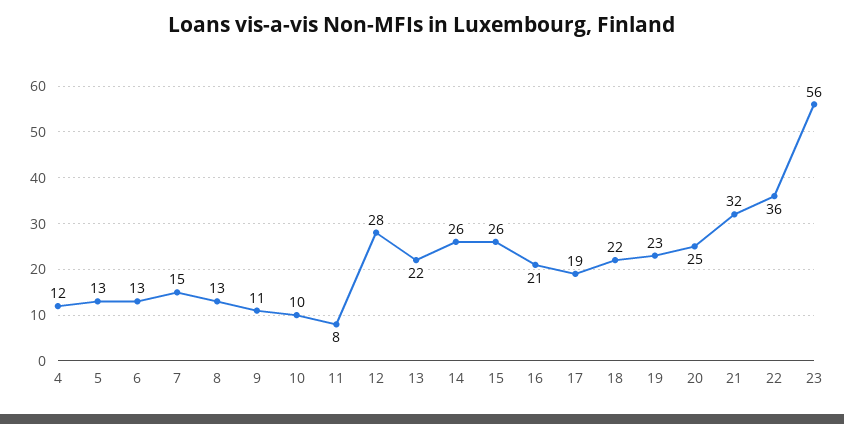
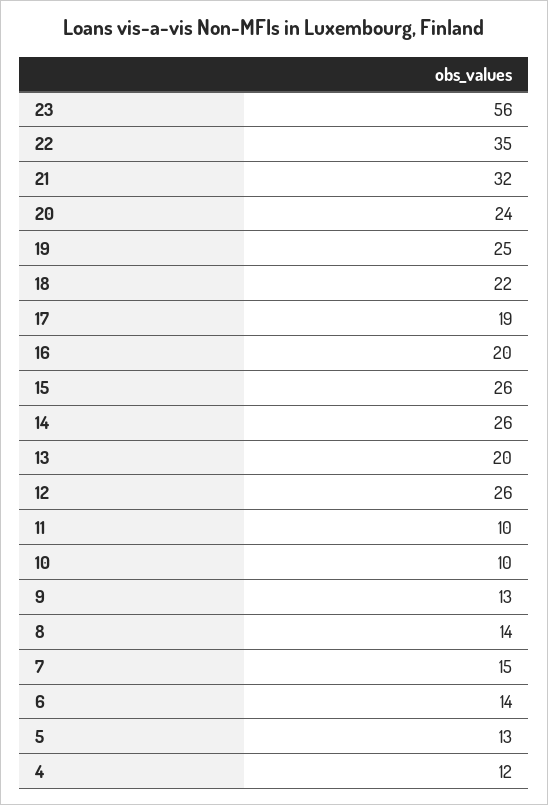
  {
    "4": 12,
    "5": 13,
-   "6": 13,
+   "6": 14,
    "7": 15,
-   "8": 13,
+   "8": 14,
-   "9": 11,
+   "9": 13,
    "10": 10,
-   "11": 8,
+   "11": 10,
-   "12": 28,
+   "12": 26,
-   "13": 22,
+   "13": 20,
    "14": 26,
    "15": 26,
-   "16": 21,
+   "16": 20,
    "17": 19,
    "18": 22,
-   "19": 23,
+   "19": 25,
-   "20": 25,
+   "20": 24,
    "21": 32,
-   "22": 36,
+   "22": 35,
    "23": 56
  }

